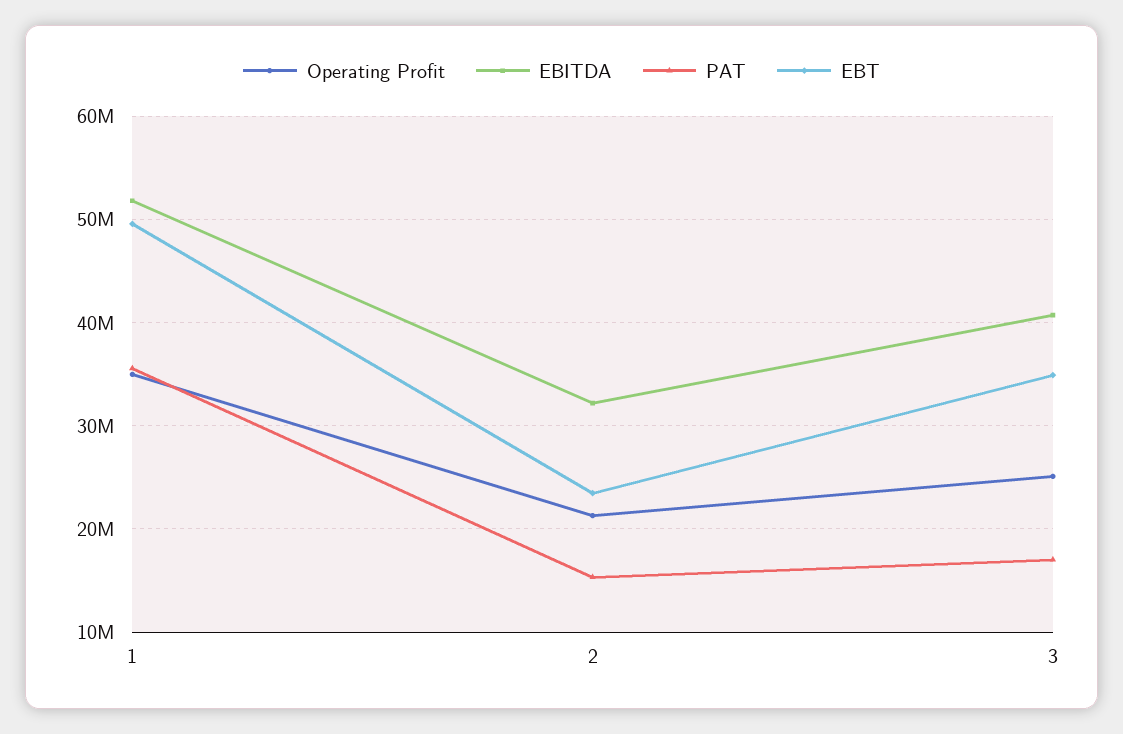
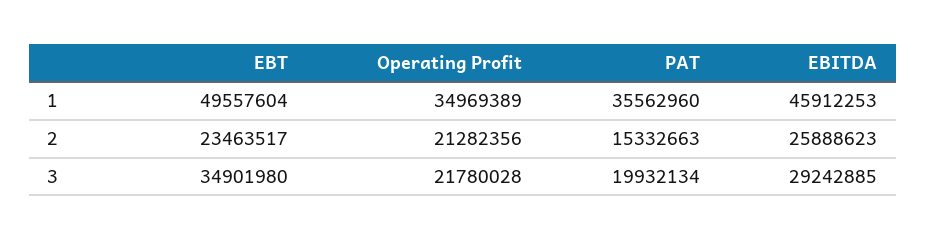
  {
    "Operating Profit": {
      "1": 34969389,
      "2": 21282356,
-     "3": 25000000
+     "3": 21780028
    },
    "EBITDA": {
-     "1": 52000000,
+     "1": 45912253,
-     "2": 32000000,
+     "2": 25888623,
-     "3": 41000000
+     "3": 29242885
    },
    "PAT": {
      "1": 35562960,
      "2": 15332663,
-     "3": 17000000
+     "3": 19932134
    },
    "EBT": {
      "1": 49557604,
      "2": 23463517,
      "3": 34901980
    }
  }

